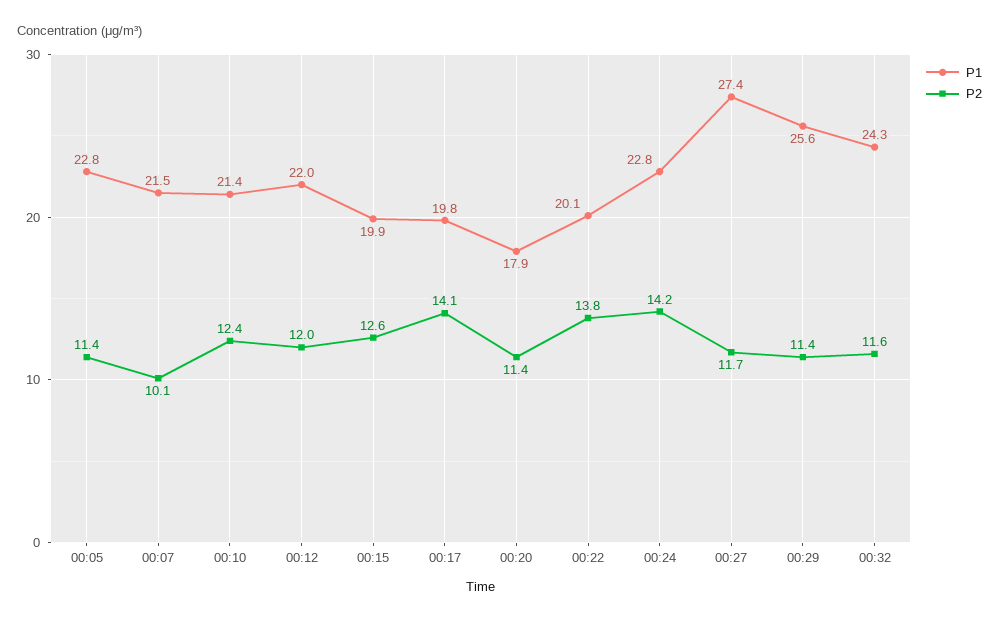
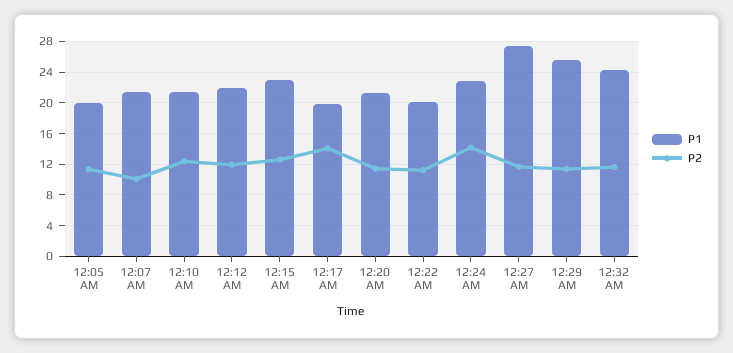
  {
    "P1": {
-     "00:05": 22.8,
+     "00:05": 20,
      "00:07": 21.5,
      "00:10": 21.4,
      "00:12": 22,
-     "00:15": 19.9,
+     "00:15": 23,
      "00:17": 19.8,
-     "00:20": 17.9,
+     "00:20": 21,
      "00:22": 20.1,
      "00:24": 22.8,
      "00:27": 27.4,
      "00:29": 25.6,
      "00:32": 24.3
    },
    "P2": {
      "00:05": 11.4,
      "00:07": 10.1,
      "00:10": 12.4,
      "00:12": 12,
      "00:15": 12.6,
      "00:17": 14.1,
      "00:20": 11.4,
-     "00:22": 13.8,
+     "00:22": 11,
      "00:24": 14.2,
      "00:27": 11.7,
      "00:29": 11.4,
      "00:32": 11.6
    }
  }

